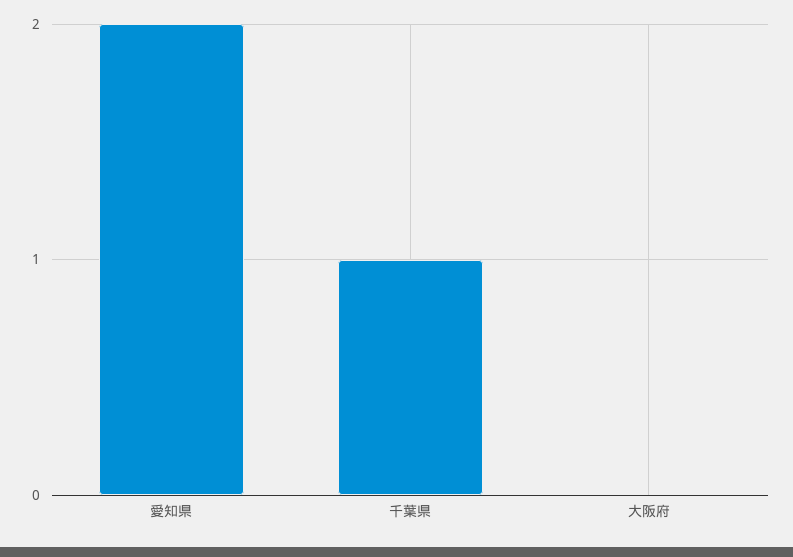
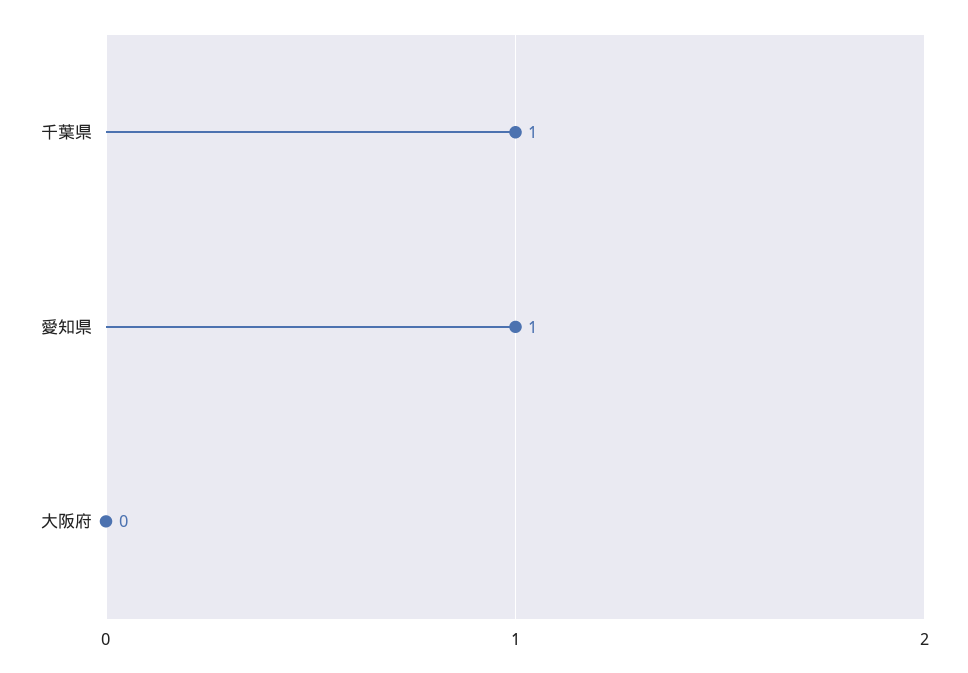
  {
-   "愛知県": 2,
+   "愛知県": 1,
    "千葉県": 1,
    "大阪府": 0
  }

